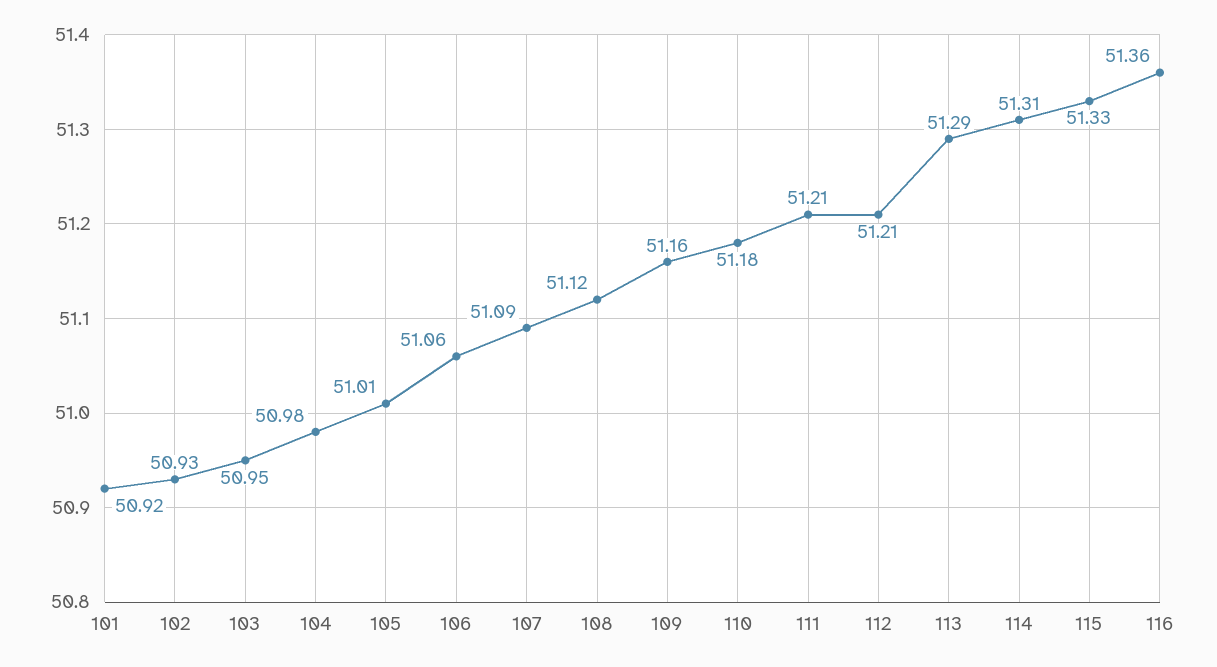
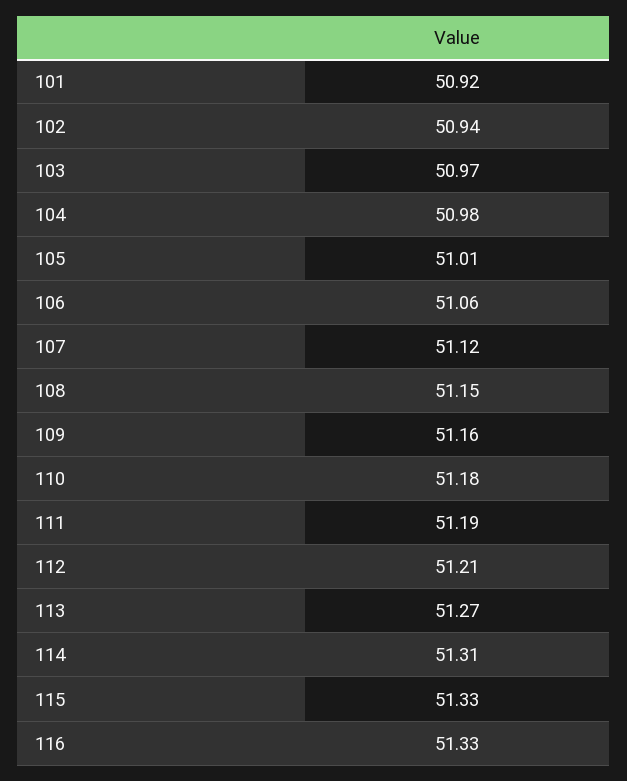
  {
    "101": 50.92,
-   "102": 50.93,
+   "102": 50.94,
-   "103": 50.95,
+   "103": 50.97,
    "104": 50.98,
    "105": 51.01,
    "106": 51.06,
-   "107": 51.09,
+   "107": 51.12,
-   "108": 51.12,
+   "108": 51.15,
    "109": 51.16,
    "110": 51.18,
-   "111": 51.21,
+   "111": 51.19,
    "112": 51.21,
-   "113": 51.29,
+   "113": 51.27,
    "114": 51.31,
    "115": 51.33,
-   "116": 51.36
+   "116": 51.33
  }

